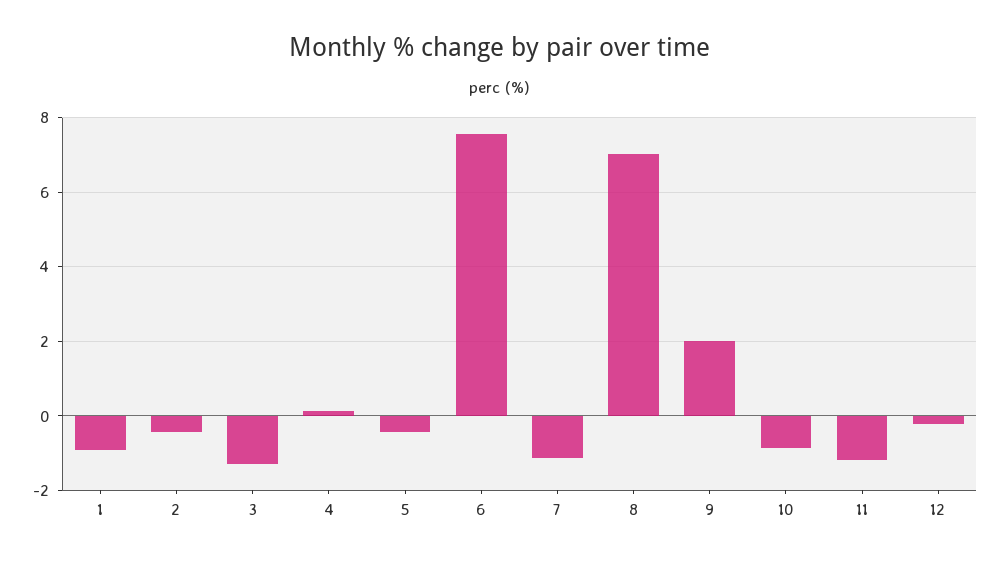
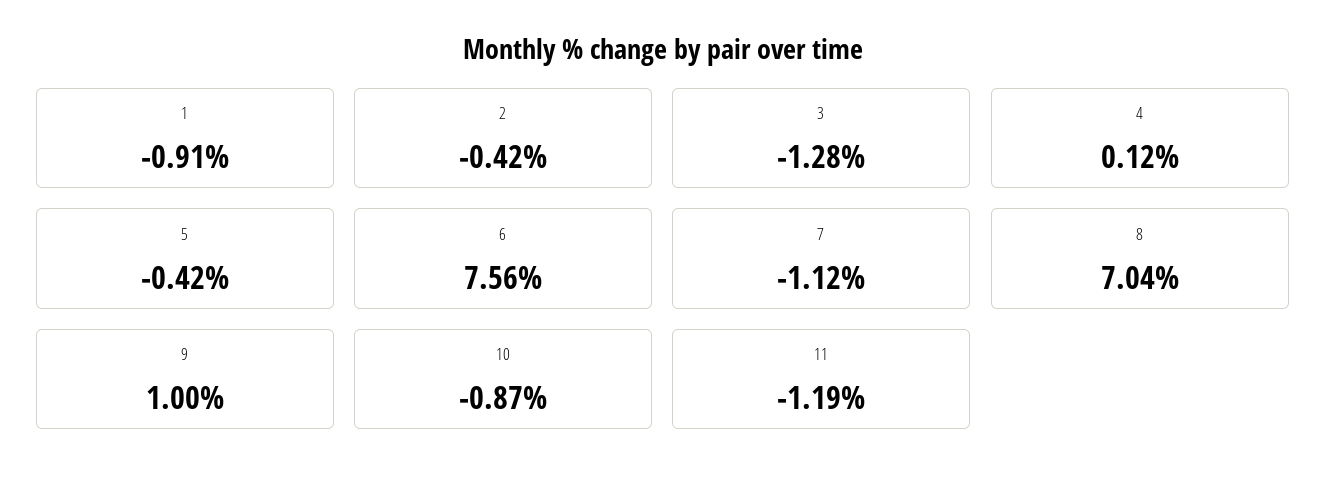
  {
    "1": -0.91,
    "2": -0.42,
    "3": -1.28,
    "4": 0.12,
    "5": -0.42,
    "6": 7.56,
    "7": -1.12,
    "8": 7.04,
-   "9": 2,
+   "9": 1,
    "10": -0.87,
-   "11": -1.19,
+   "11": -1.19
-   "12": -0.2
  }

